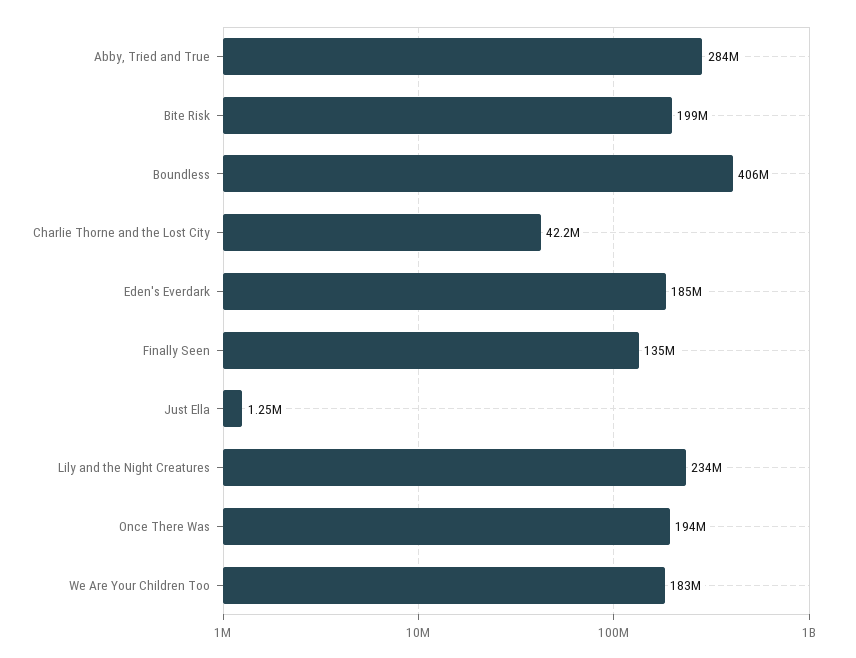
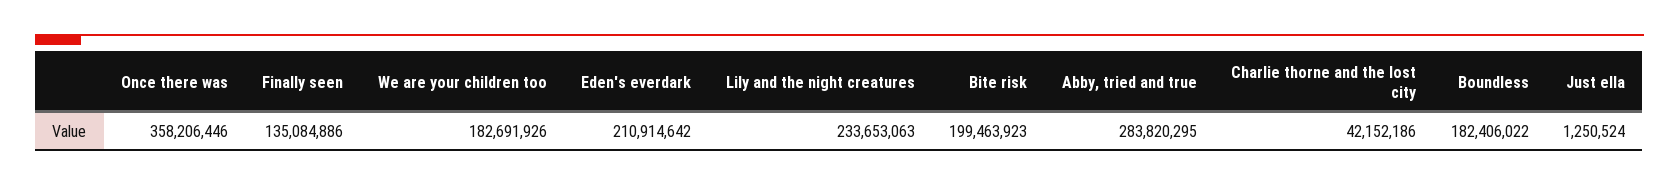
  {
    "Abby, Tried and True": 283820295,
    "Bite Risk": 199463923,
-   "Boundless": 406000000,
+   "Boundless": 182406022,
    "Charlie Thorne and the Lost City": 42152186,
-   "Eden's Everdark": 185000000,
+   "Eden's Everdark": 210914642,
    "Finally Seen": 135084886,
    "Just Ella": 1250524,
    "Lily and the Night Creatures": 233653063,
-   "Once There Was": 194000000,
+   "Once There Was": 358206446,
    "We Are Your Children Too": 182691926
  }

